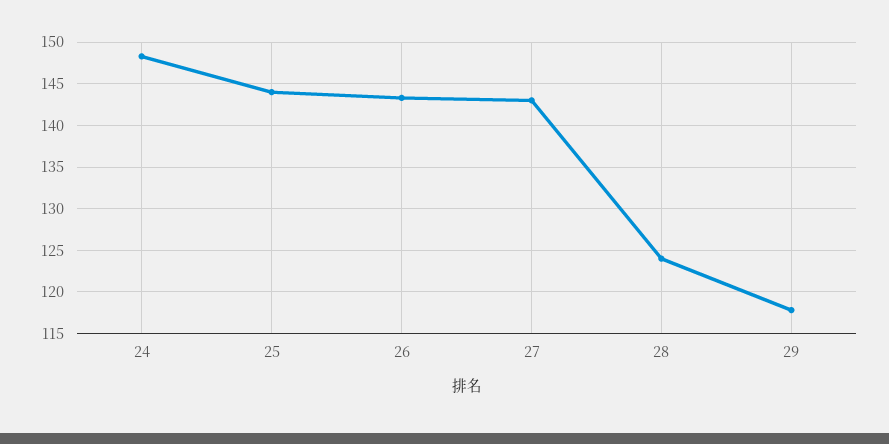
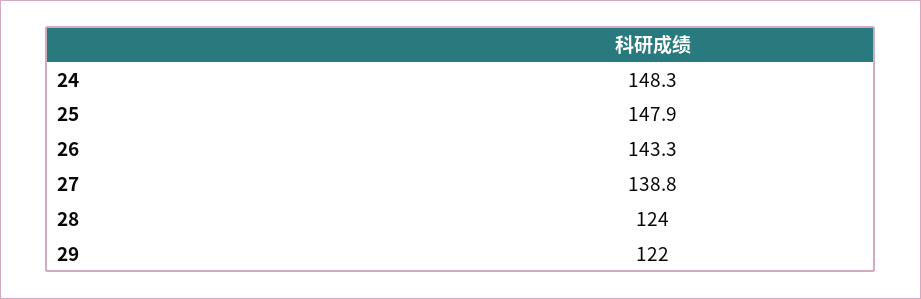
  {
    "24": 148.3,
-   "25": 144,
+   "25": 147.9,
    "26": 143.3,
-   "27": 143,
+   "27": 138.8,
    "28": 124,
-   "29": 118
+   "29": 122
  }

